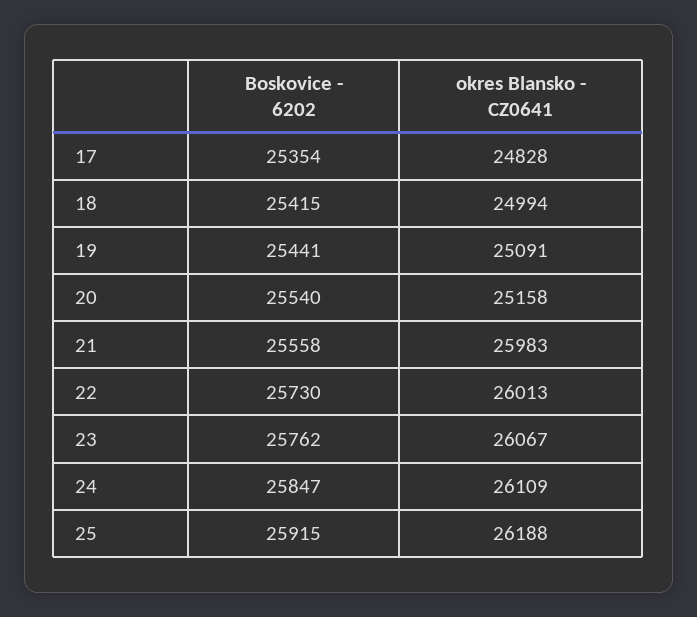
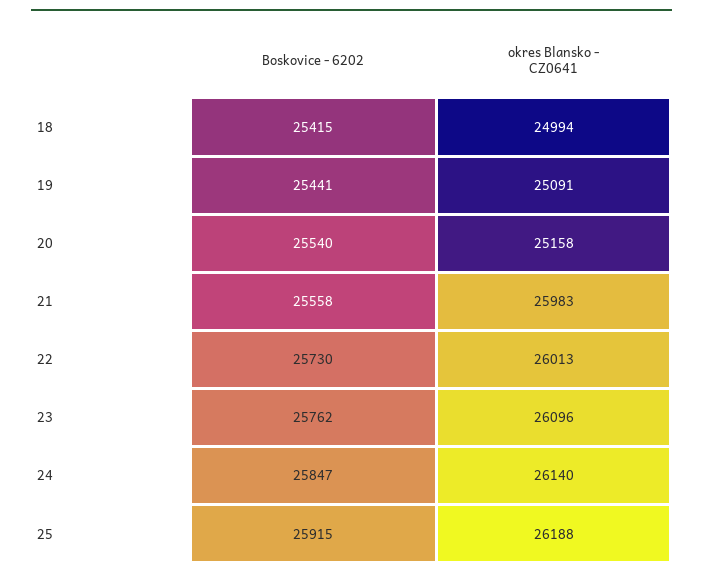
  {
    "Boskovice - 6202": {
-     "17": 25354,
      "18": 25415,
      "19": 25441,
      "20": 25540,
      "21": 25558,
      "22": 25730,
      "23": 25762,
      "24": 25847,
      "25": 25915
    },
    "okres Blansko - CZ0641": {
-     "17": 24828,
      "18": 24994,
      "19": 25091,
      "20": 25158,
      "21": 25983,
      "22": 26013,
-     "23": 26067,
+     "23": 26096,
-     "24": 26109,
+     "24": 26140,
      "25": 26188
    }
  }

